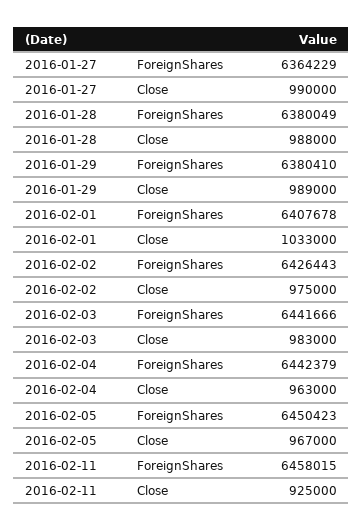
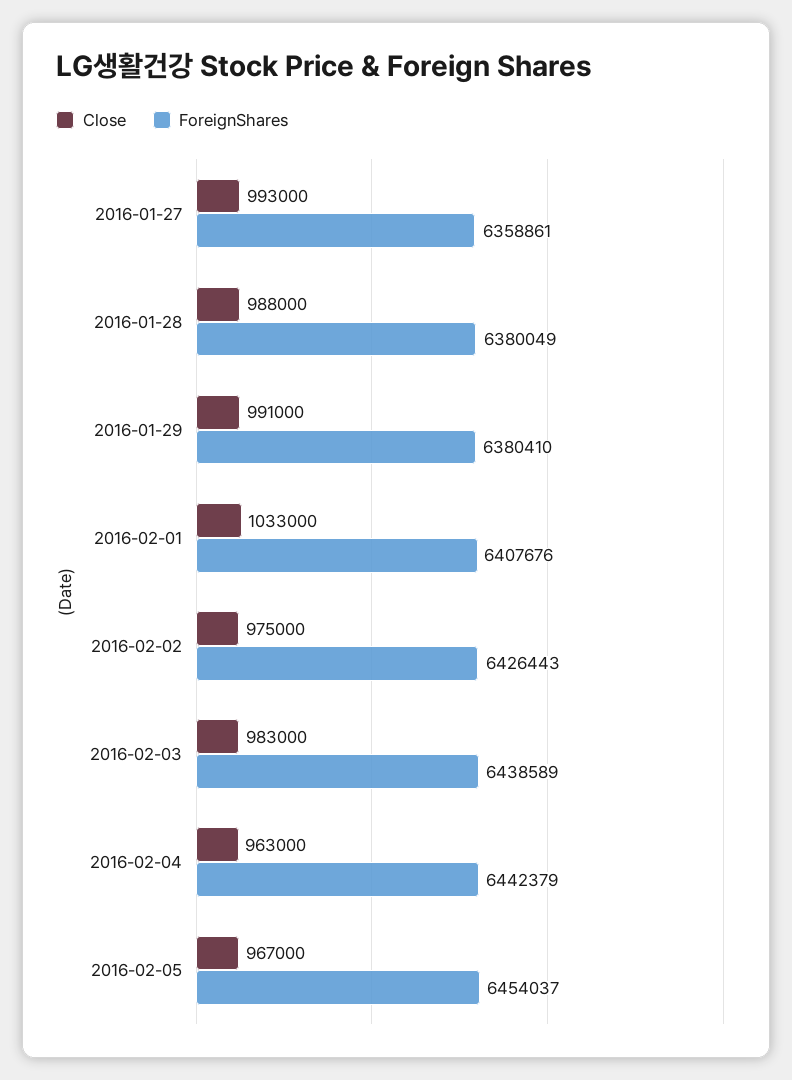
  {
    "ForeignShares": {
-     "2016-01-27": 6364229,
+     "2016-01-27": 6358861,
      "2016-01-28": 6380049,
      "2016-01-29": 6380410,
-     "2016-02-01": 6407678,
+     "2016-02-01": 6407676,
      "2016-02-02": 6426443,
-     "2016-02-03": 6441666,
+     "2016-02-03": 6438589,
      "2016-02-04": 6442379,
-     "2016-02-05": 6450423,
+     "2016-02-05": 6454037
-     "2016-02-11": 6458015
    },
    "Close": {
-     "2016-01-27": 990000,
+     "2016-01-27": 993000,
      "2016-01-28": 988000,
-     "2016-01-29": 989000,
+     "2016-01-29": 991000,
      "2016-02-01": 1033000,
      "2016-02-02": 975000,
      "2016-02-03": 983000,
      "2016-02-04": 963000,
-     "2016-02-05": 967000,
+     "2016-02-05": 967000
-     "2016-02-11": 925000
    }
  }

